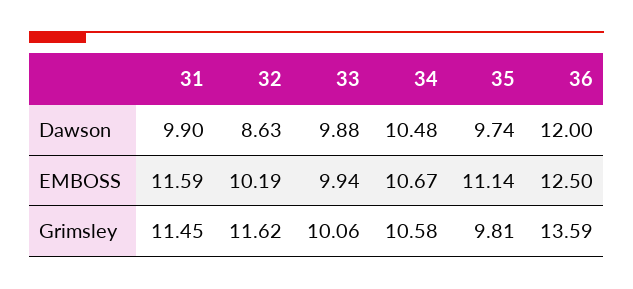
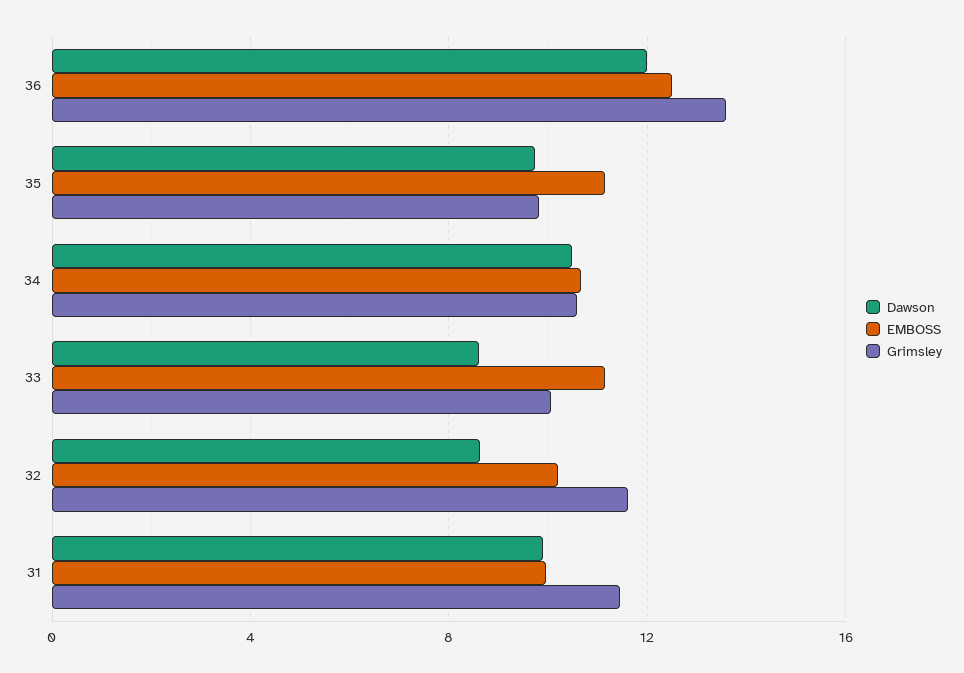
  {
    "Dawson": {
      "31": 9.9,
      "32": 8.63,
-     "33": 9.88,
+     "33": 8.5,
      "34": 10.48,
      "35": 9.74,
      "36": 12
    },
    "EMBOSS": {
-     "31": 11.59,
+     "31": 10,
      "32": 10.19,
-     "33": 9.94,
+     "33": 11,
      "34": 10.67,
      "35": 11.14,
      "36": 12.5
    },
    "Grimsley": {
      "31": 11.45,
      "32": 11.62,
      "33": 10.06,
      "34": 10.58,
      "35": 9.81,
      "36": 13.59
    }
  }

